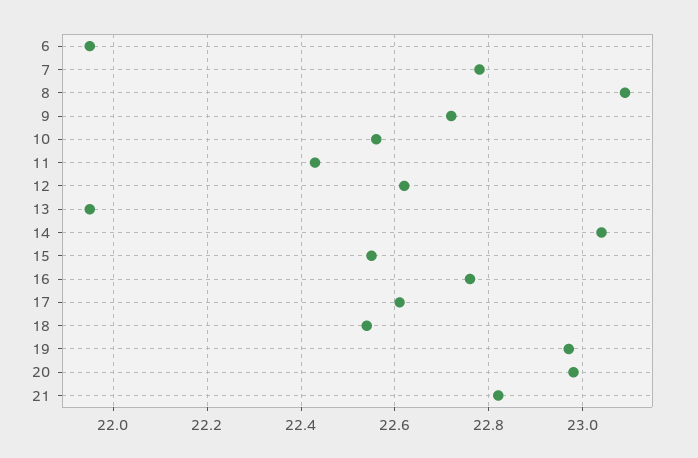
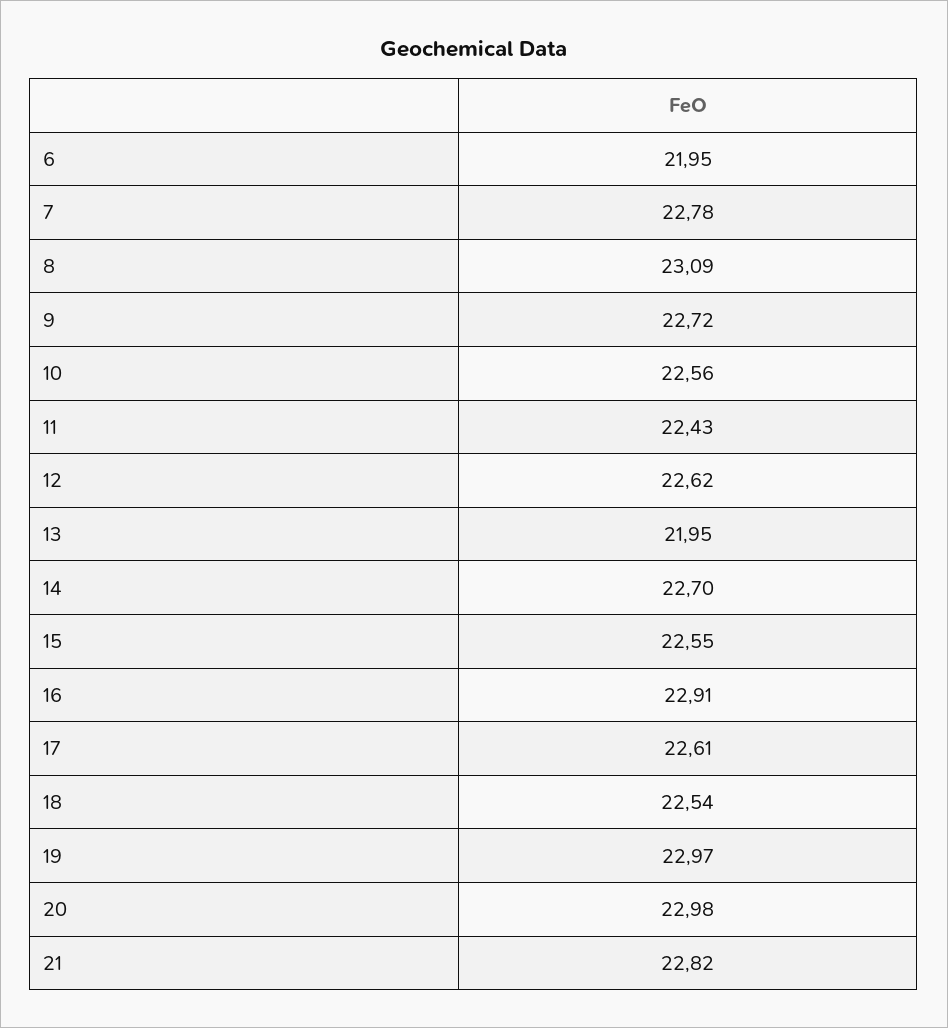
  {
    "6": 21.95,
    "7": 22.78,
    "8": 23.09,
    "9": 22.72,
    "10": 22.56,
    "11": 22.43,
    "12": 22.62,
    "13": 21.95,
-   "14": 23.05,
+   "14": 22.7,
    "15": 22.55,
-   "16": 22.75,
+   "16": 22.91,
    "17": 22.61,
    "18": 22.54,
    "19": 22.97,
    "20": 22.98,
    "21": 22.82
  }

